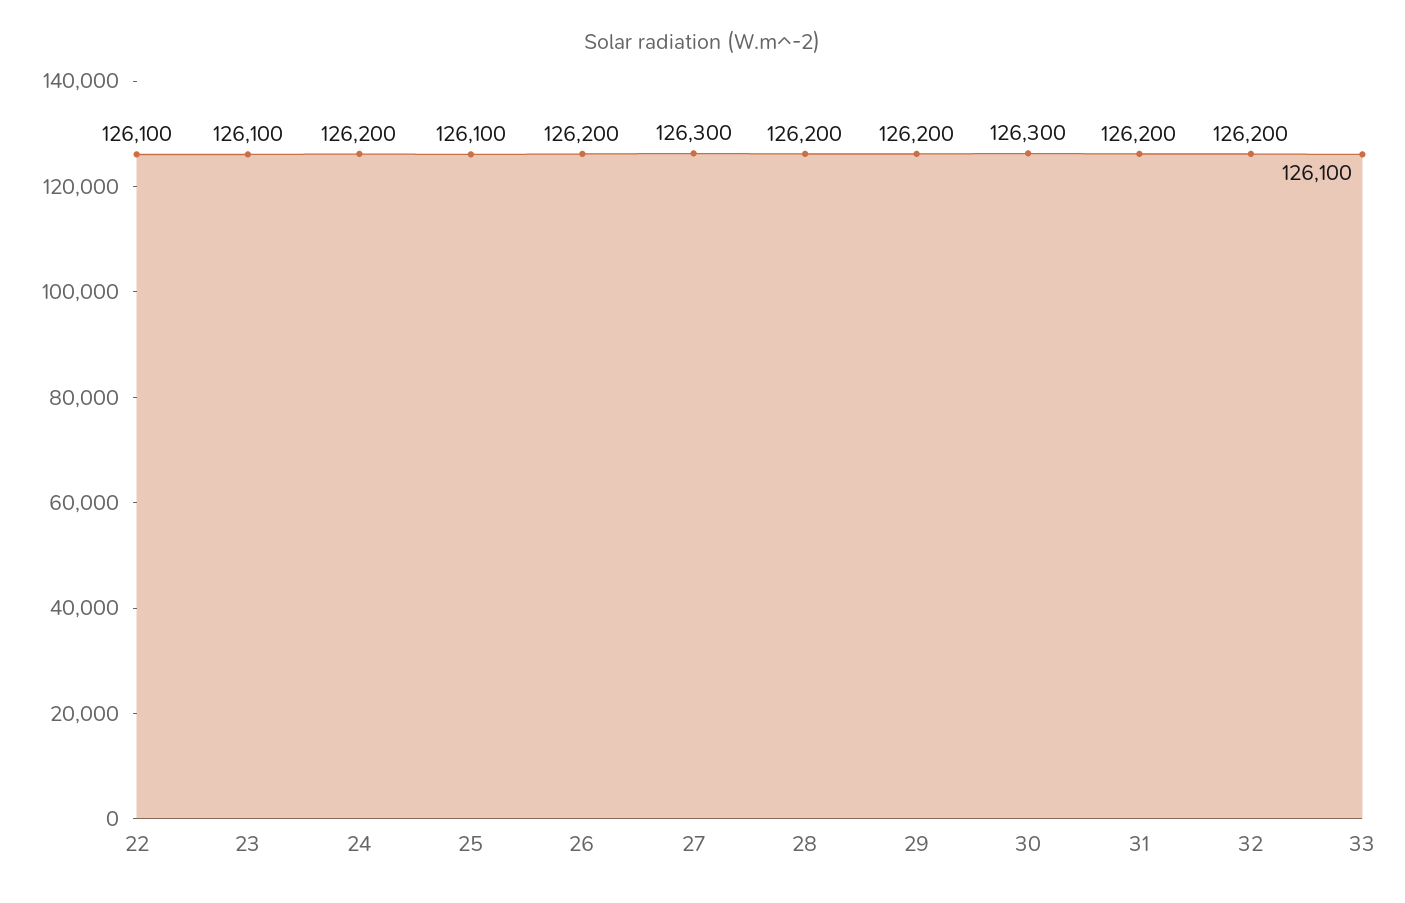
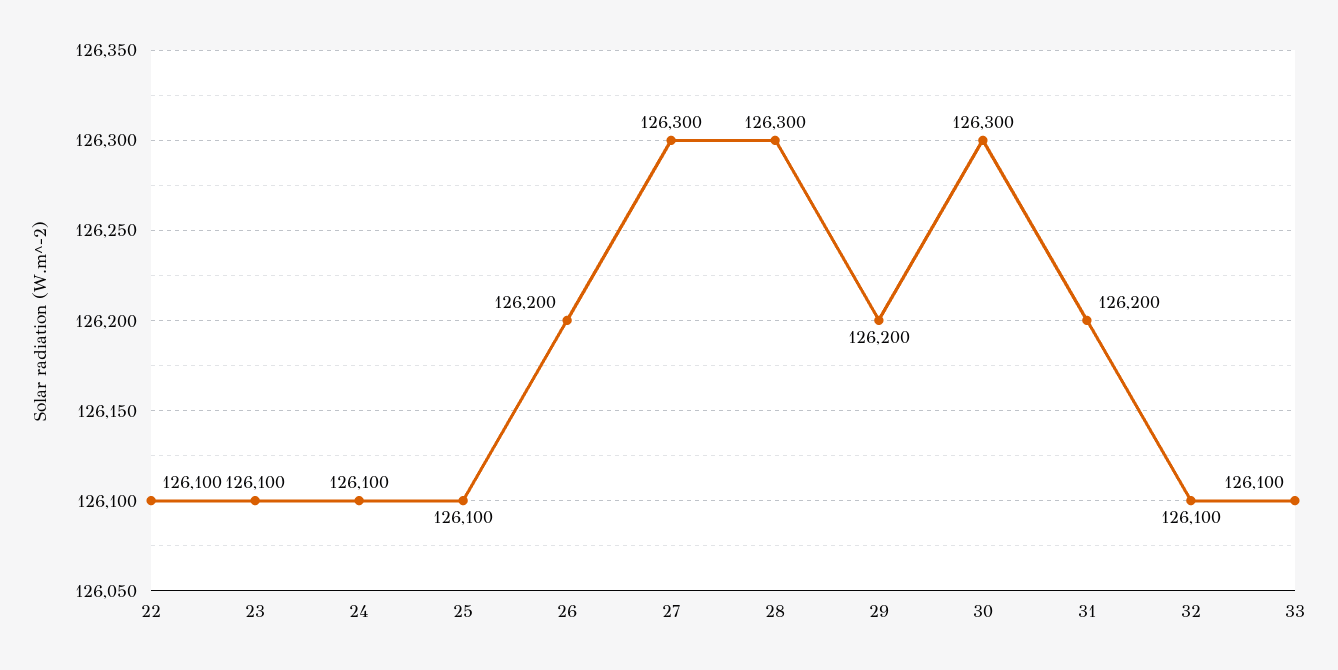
  {
    "22": 126100,
    "23": 126100,
-   "24": 126200,
+   "24": 126100,
    "25": 126100,
    "26": 126200,
    "27": 126300,
-   "28": 126200,
+   "28": 126300,
    "29": 126200,
    "30": 126300,
    "31": 126200,
-   "32": 126200,
+   "32": 126100,
    "33": 126100
  }

